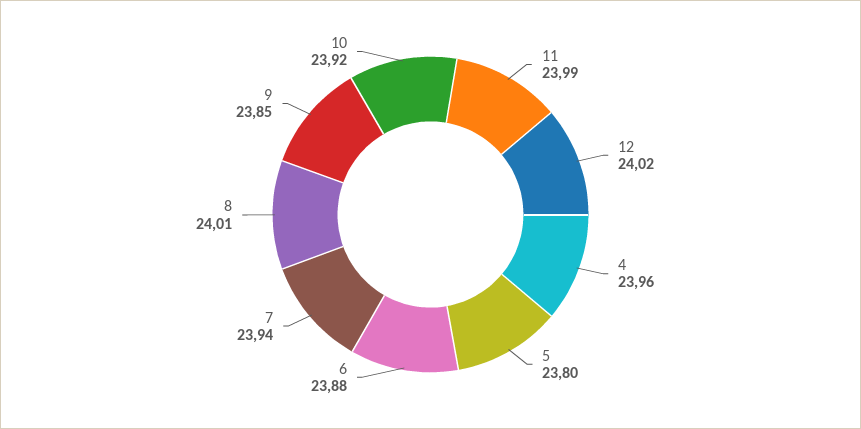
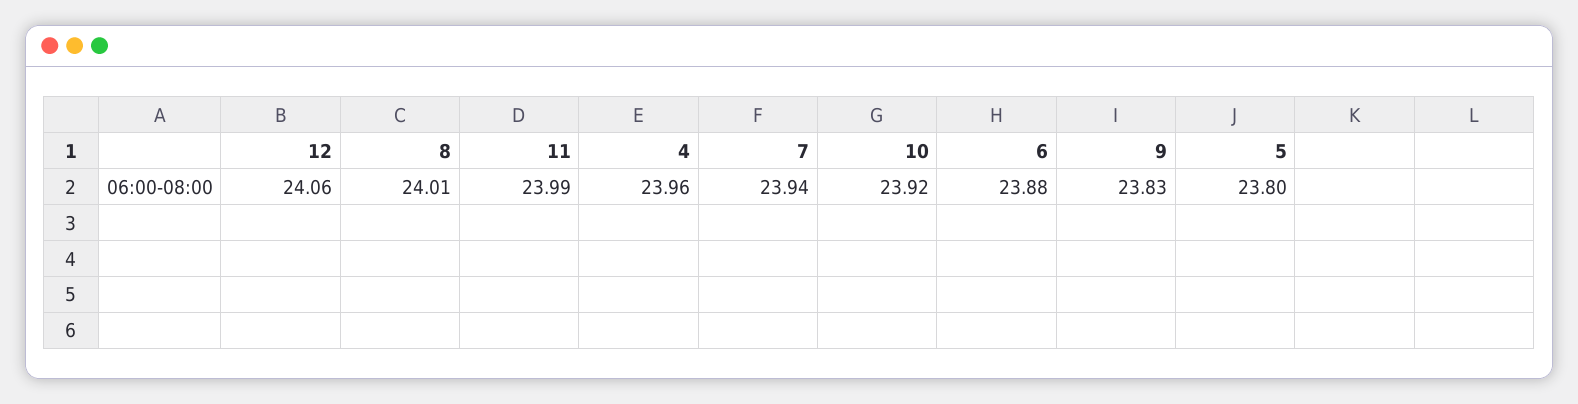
  {
    "11": 23.99,
-   "12": 24.02,
+   "12": 24.06,
    "4": 23.96,
    "5": 23.8,
    "6": 23.88,
    "7": 23.94,
    "8": 24.01,
-   "9": 23.85,
+   "9": 23.83,
    "10": 23.92
  }

